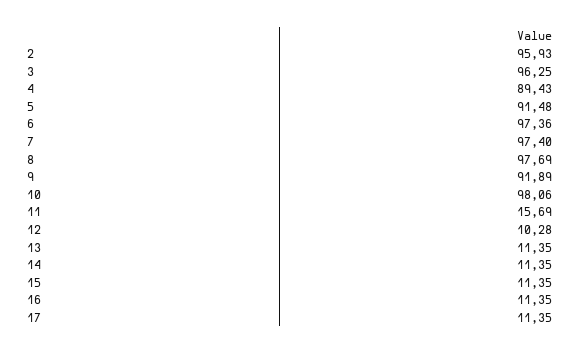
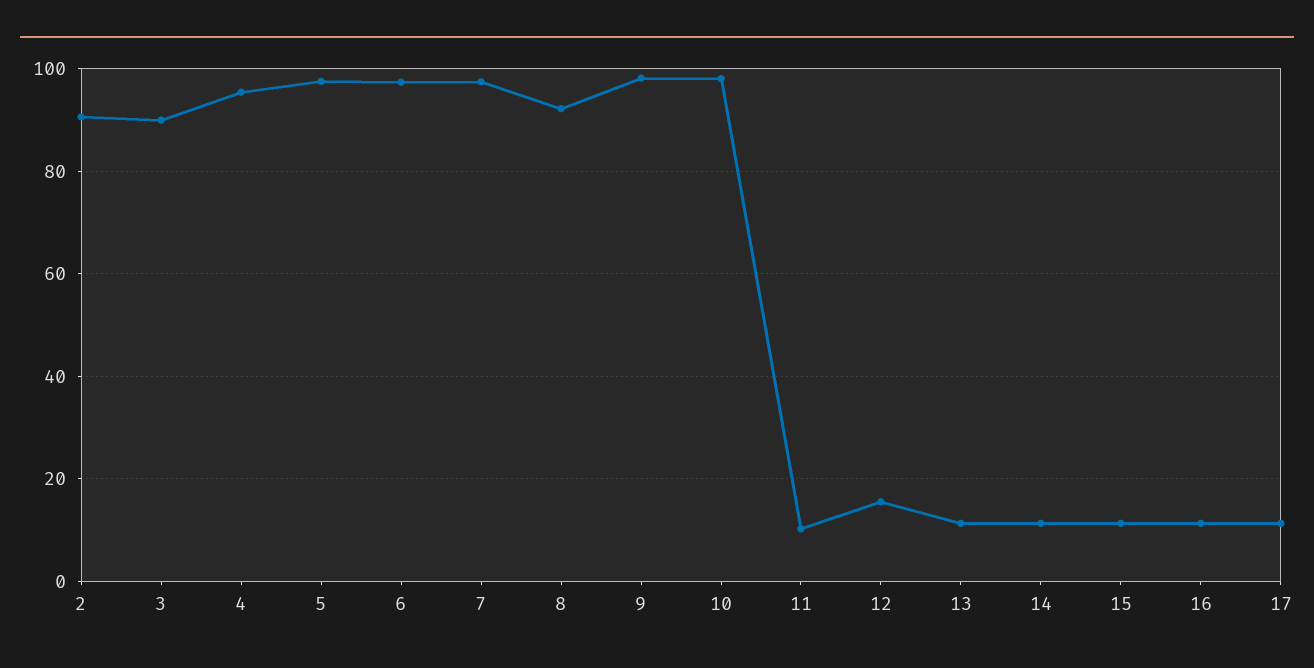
  {
-   "2": 95.93,
+   "2": 90,
-   "3": 96.25,
+   "3": 90,
-   "4": 89.43,
+   "4": 96,
-   "5": 91.48,
+   "5": 98,
    "6": 97.36,
    "7": 97.4,
-   "8": 97.69,
+   "8": 92,
-   "9": 91.89,
+   "9": 98,
    "10": 98.06,
-   "11": 15.69,
+   "11": 10,
-   "12": 10.28,
+   "12": 16,
    "13": 11.35,
    "14": 11.35,
    "15": 11.35,
    "16": 11.35,
    "17": 11.35
  }

